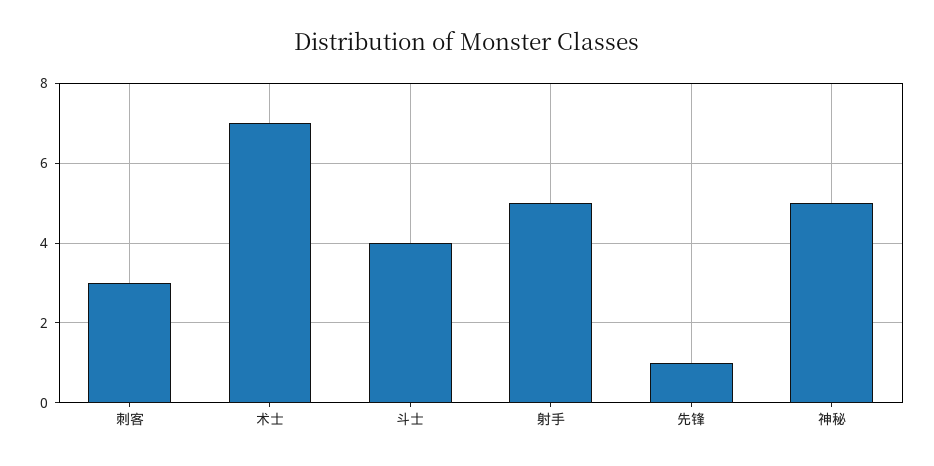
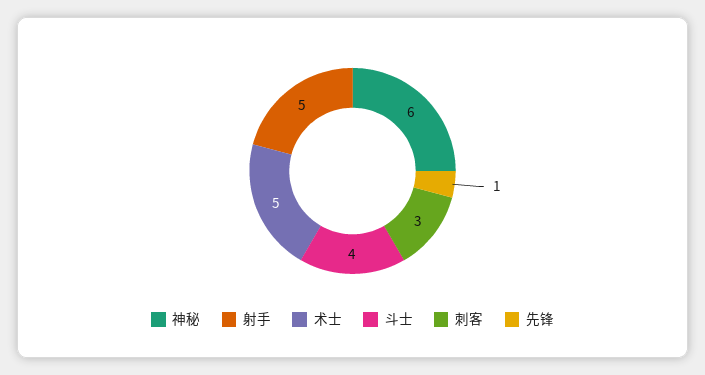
  {
    "刺客": 3,
-   "术士": 7,
+   "术士": 5,
    "斗士": 4,
    "射手": 5,
    "先锋": 1,
-   "神秘": 5
+   "神秘": 6
  }

